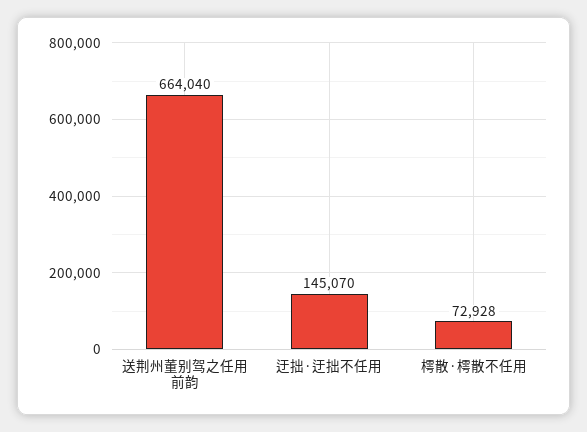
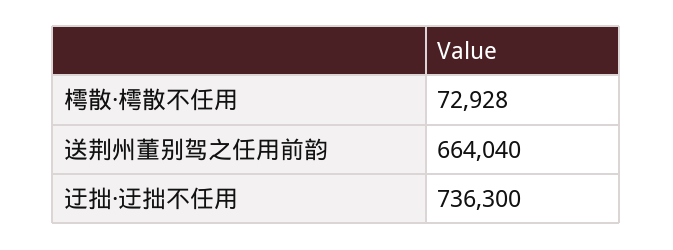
  {
    "送荆州董别驾之任用前韵": 664040,
-   "迂拙·迂拙不任用": 145070,
+   "迂拙·迂拙不任用": 736300,
    "樗散·樗散不任用": 72928
  }

